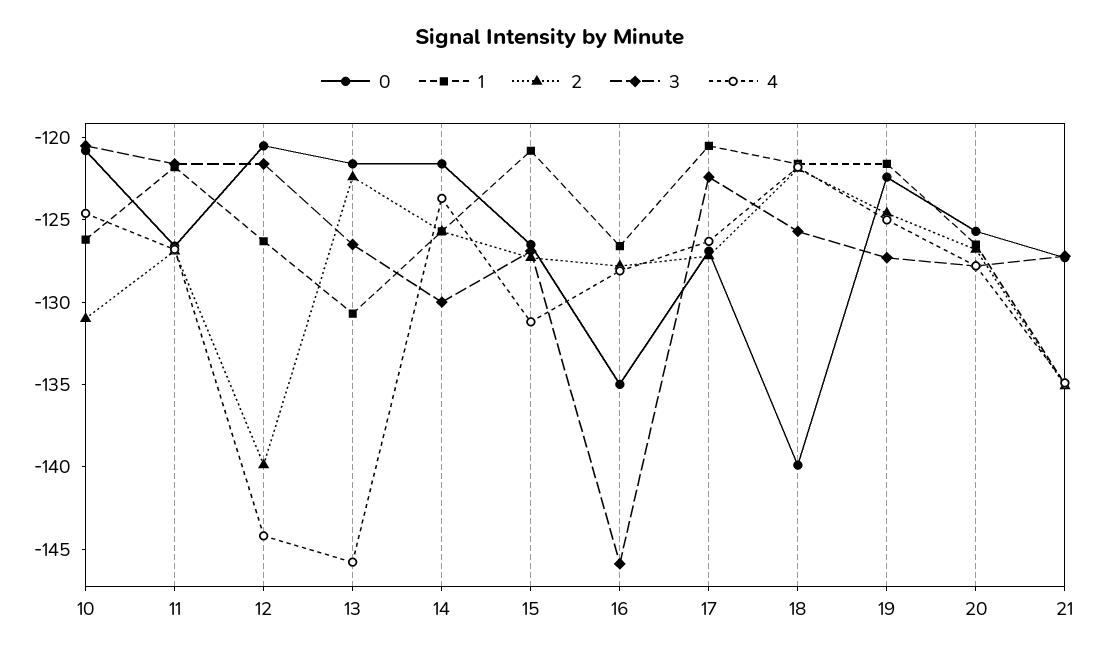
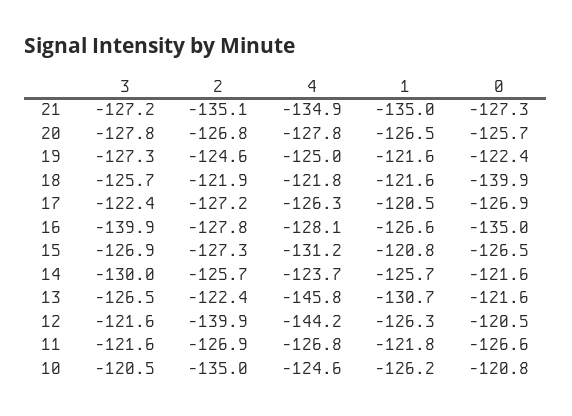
  {
    "0": {
      "10": -120.8,
      "11": -126.6,
      "12": -120.5,
      "13": -121.6,
      "14": -121.6,
      "15": -126.5,
      "16": -135,
      "17": -126.9,
      "18": -139.9,
      "19": -122.4,
      "20": -125.7,
      "21": -127.3
    },
    "1": {
      "10": -126.2,
      "11": -121.8,
      "12": -126.3,
      "13": -130.7,
      "14": -125.7,
      "15": -120.8,
      "16": -126.6,
      "17": -120.5,
      "18": -121.6,
      "19": -121.6,
      "20": -126.5,
      "21": -135
    },
    "2": {
-     "10": -131,
+     "10": -135,
      "11": -126.9,
      "12": -139.9,
      "13": -122.4,
      "14": -125.7,
      "15": -127.3,
      "16": -127.8,
      "17": -127.2,
      "18": -121.9,
      "19": -124.6,
      "20": -126.8,
      "21": -135.1
    },
    "3": {
      "10": -120.5,
      "11": -121.6,
      "12": -121.6,
      "13": -126.5,
      "14": -130,
      "15": -126.9,
-     "16": -146,
+     "16": -139.9,
      "17": -122.4,
      "18": -125.7,
      "19": -127.3,
      "20": -127.8,
      "21": -127.2
    },
    "4": {
      "10": -124.6,
      "11": -126.8,
      "12": -144.2,
      "13": -145.8,
      "14": -123.7,
      "15": -131.2,
      "16": -128.1,
      "17": -126.3,
      "18": -121.8,
      "19": -125,
      "20": -127.8,
      "21": -134.9
    }
  }

